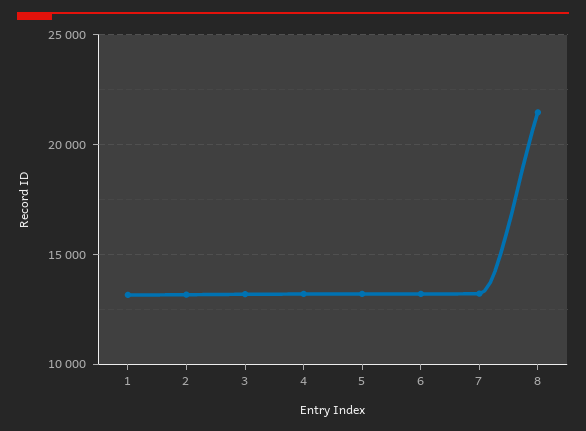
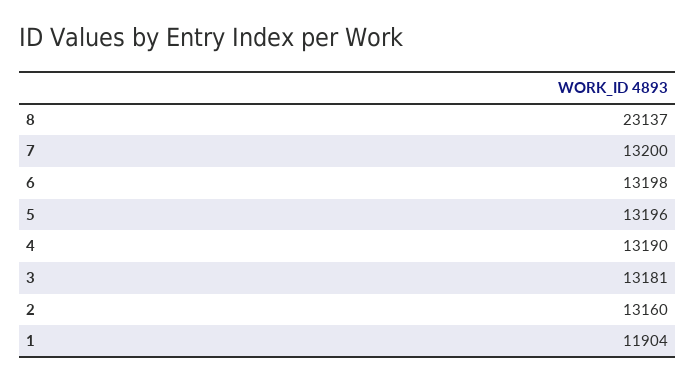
  {
-   "1": 13000,
+   "1": 11904,
    "2": 13160,
    "3": 13181,
    "4": 13190,
    "5": 13196,
    "6": 13198,
    "7": 13200,
-   "8": 21500
+   "8": 23137
  }

